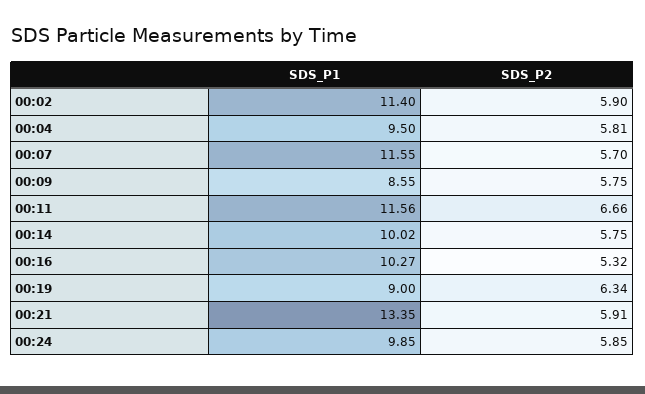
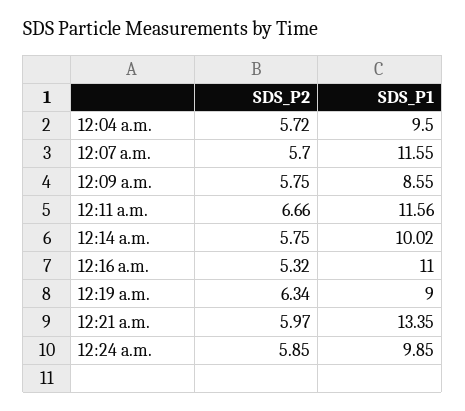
  {
    "SDS_P1": {
-     "00:02": 11.4,
      "00:04": 9.5,
      "00:07": 11.55,
      "00:09": 8.55,
      "00:11": 11.56,
      "00:14": 10.02,
-     "00:16": 10.27,
+     "00:16": 11,
      "00:19": 9,
      "00:21": 13.35,
      "00:24": 9.85
    },
    "SDS_P2": {
-     "00:02": 5.9,
-     "00:04": 5.81,
+     "00:04": 5.72,
      "00:07": 5.7,
      "00:09": 5.75,
      "00:11": 6.66,
      "00:14": 5.75,
      "00:16": 5.32,
      "00:19": 6.34,
-     "00:21": 5.91,
+     "00:21": 5.97,
      "00:24": 5.85
    }
  }

